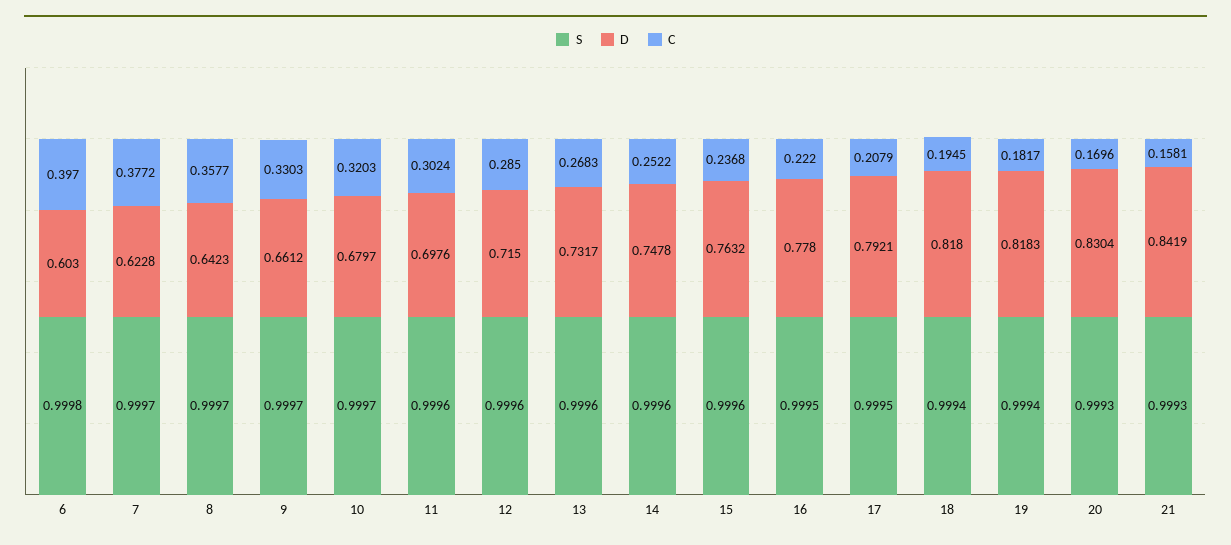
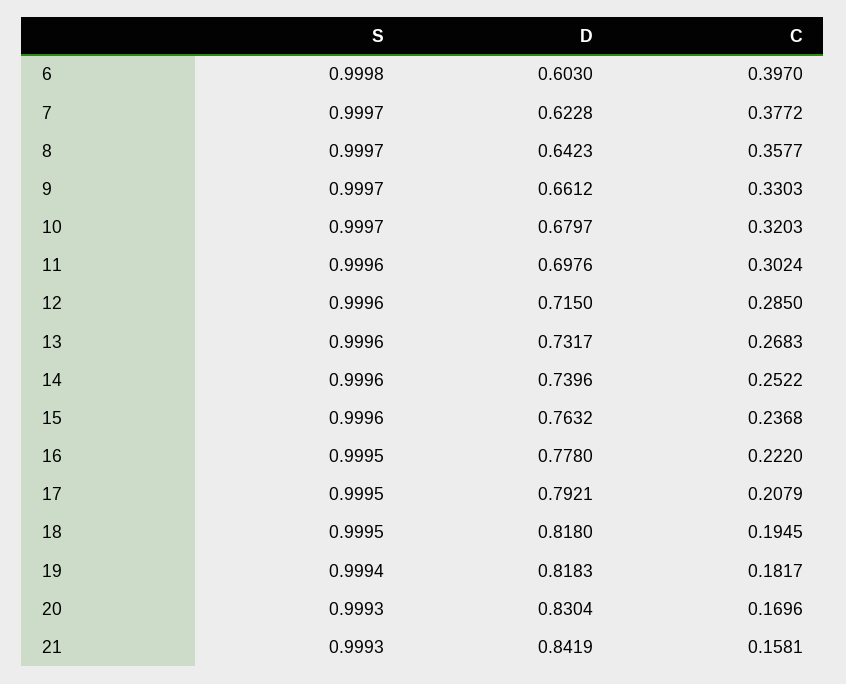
  {
    "S": {
      "6": 0.9998,
      "7": 0.9997,
      "8": 0.9997,
      "9": 0.9997,
      "10": 0.9997,
      "11": 0.9996,
      "12": 0.9996,
      "13": 0.9996,
      "14": 0.9996,
      "15": 0.9996,
      "16": 0.9995,
      "17": 0.9995,
-     "18": 0.9994,
+     "18": 0.9995,
      "19": 0.9994,
      "20": 0.9993,
      "21": 0.9993
    },
    "D": {
      "6": 0.603,
      "7": 0.6228,
      "8": 0.6423,
      "9": 0.6612,
      "10": 0.6797,
      "11": 0.6976,
      "12": 0.715,
      "13": 0.7317,
-     "14": 0.7478,
+     "14": 0.7396,
      "15": 0.7632,
      "16": 0.778,
      "17": 0.7921,
      "18": 0.818,
      "19": 0.8183,
      "20": 0.8304,
      "21": 0.8419
    },
    "C": {
      "6": 0.397,
      "7": 0.3772,
      "8": 0.3577,
      "9": 0.3303,
      "10": 0.3203,
      "11": 0.3024,
      "12": 0.285,
      "13": 0.2683,
      "14": 0.2522,
      "15": 0.2368,
      "16": 0.222,
      "17": 0.2079,
      "18": 0.1945,
      "19": 0.1817,
      "20": 0.1696,
      "21": 0.1581
    }
  }

